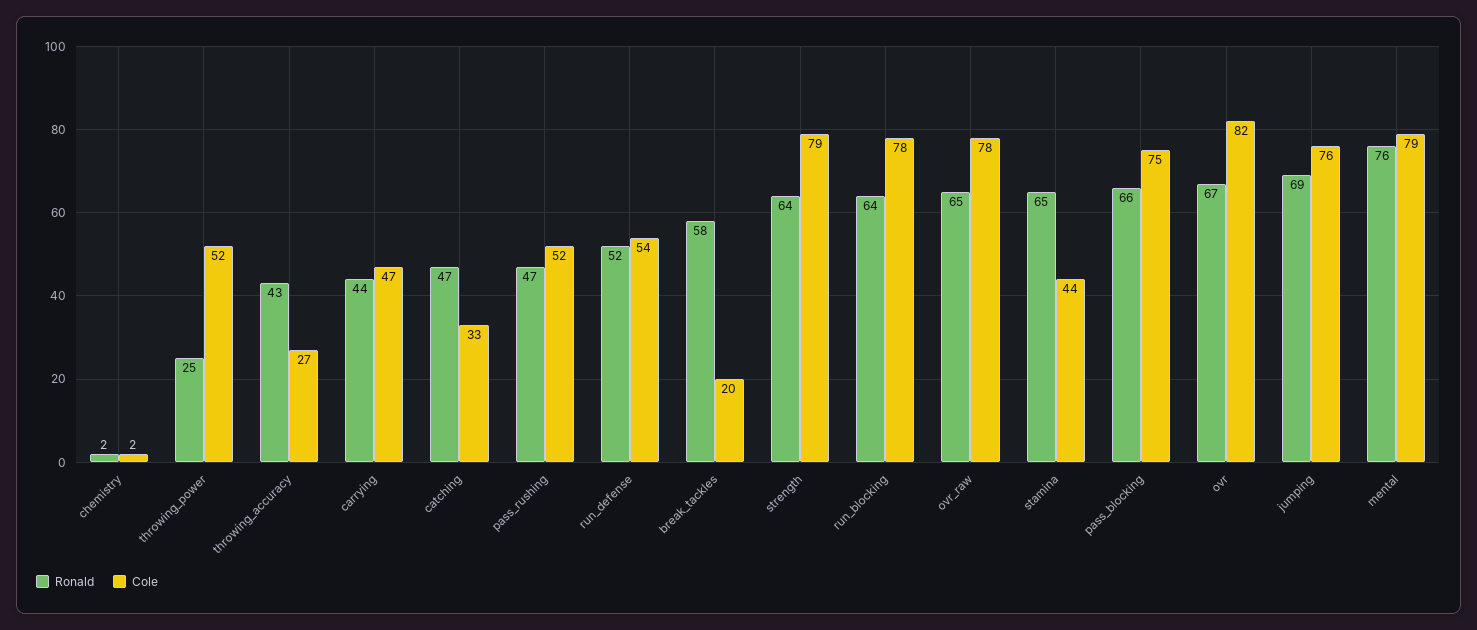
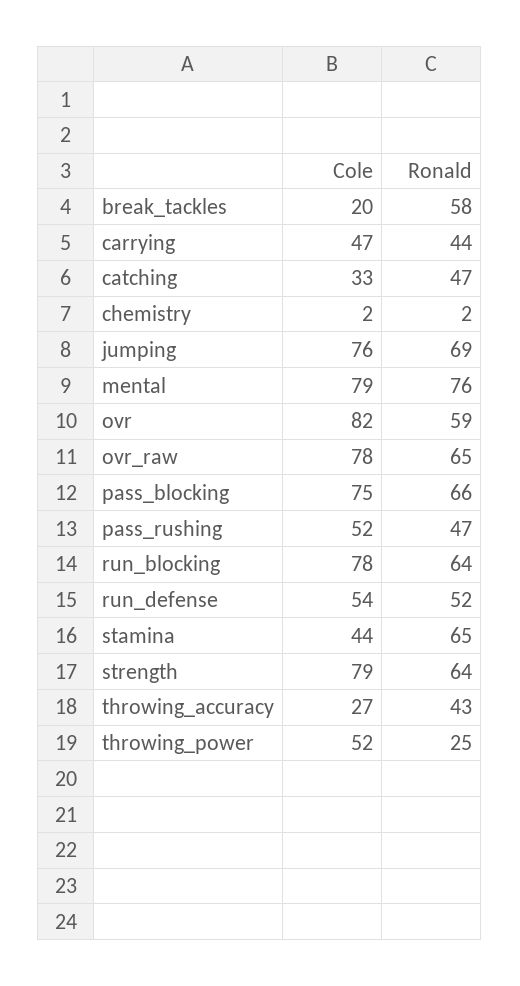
  {
    "Ronald": {
      "chemistry": 2,
      "throwing_power": 25,
      "throwing_accuracy": 43,
      "carrying": 44,
      "catching": 47,
      "pass_rushing": 47,
      "run_defense": 52,
      "break_tackles": 58,
      "strength": 64,
      "run_blocking": 64,
      "ovr_raw": 65,
      "stamina": 65,
      "pass_blocking": 66,
-     "ovr": 67,
+     "ovr": 59,
      "jumping": 69,
      "mental": 76
    },
    "Cole": {
      "chemistry": 2,
      "throwing_power": 52,
      "throwing_accuracy": 27,
      "carrying": 47,
      "catching": 33,
      "pass_rushing": 52,
      "run_defense": 54,
      "break_tackles": 20,
      "strength": 79,
      "run_blocking": 78,
      "ovr_raw": 78,
      "stamina": 44,
      "pass_blocking": 75,
      "ovr": 82,
      "jumping": 76,
      "mental": 79
    }
  }

